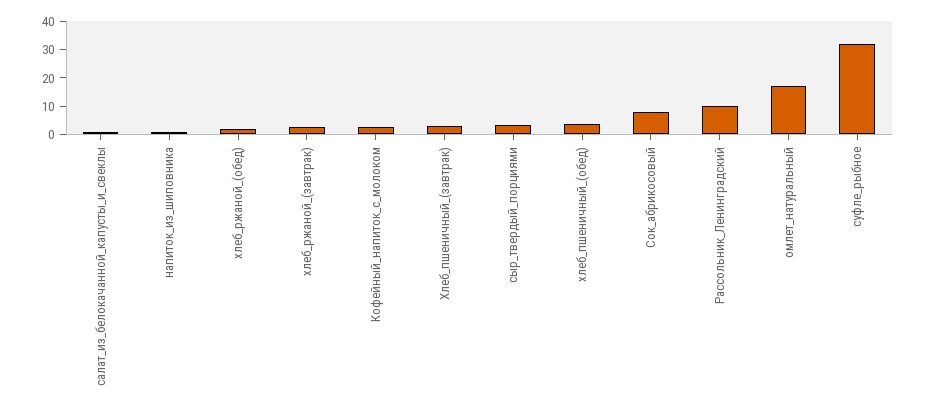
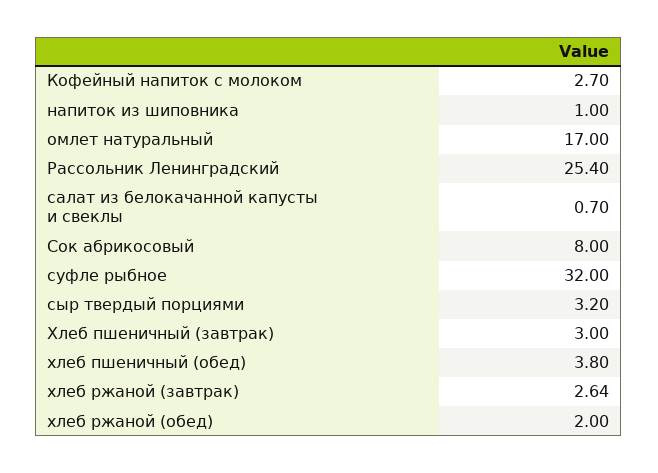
  {
    "салат_из_белокачанной_капусты_и_свеклы": 0.7,
    "напиток_из_шиповника": 1,
    "хлеб_ржаной_(обед)": 2,
    "хлеб_ржаной_(завтрак)": 2.64,
    "Кофейный_напиток_с_молоком": 2.7,
    "Хлеб_пшеничный_(завтрак)": 3,
    "сыр_твердый_порциями": 3.2,
    "хлеб_пшеничный_(обед)": 3.8,
    "Сок_абрикосовый": 8,
-   "Рассольник_Ленинградский": 10,
+   "Рассольник_Ленинградский": 25.4,
    "омлет_натуральный": 17,
    "суфле_рыбное": 32
  }

